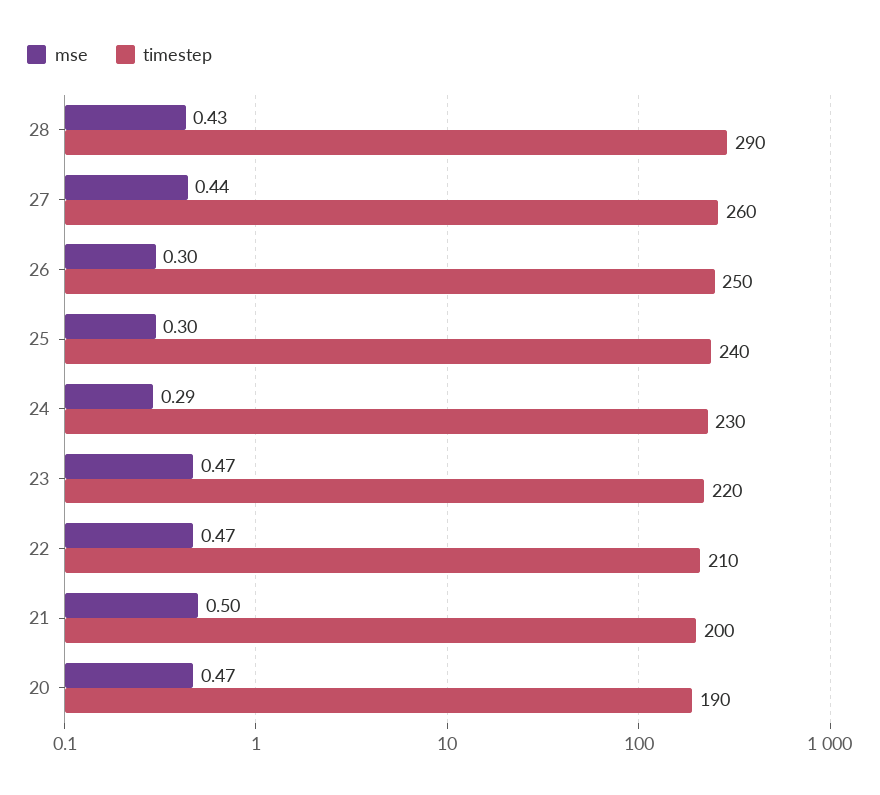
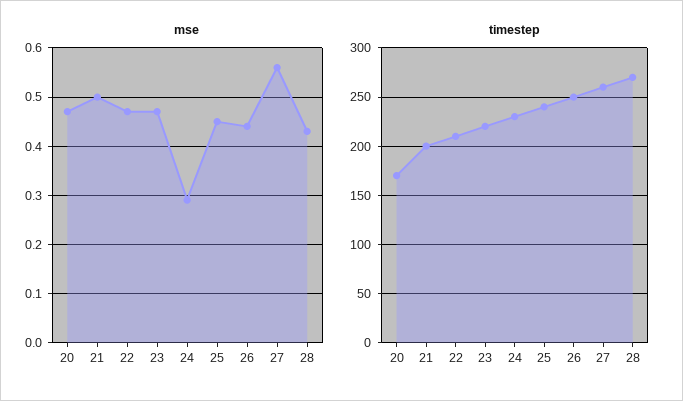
  {
    "mse": {
      "28": 0.43,
-     "27": 0.44,
+     "27": 0.55,
-     "26": 0.3,
+     "26": 0.45,
-     "25": 0.3,
+     "25": 0.45,
      "24": 0.29,
      "23": 0.47,
      "22": 0.47,
      "21": 0.5,
      "20": 0.47
    },
    "timestep": {
-     "28": 290,
+     "28": 270,
      "27": 260,
      "26": 250,
      "25": 240,
      "24": 230,
      "23": 220,
      "22": 210,
      "21": 200,
-     "20": 190
+     "20": 170
    }
  }

